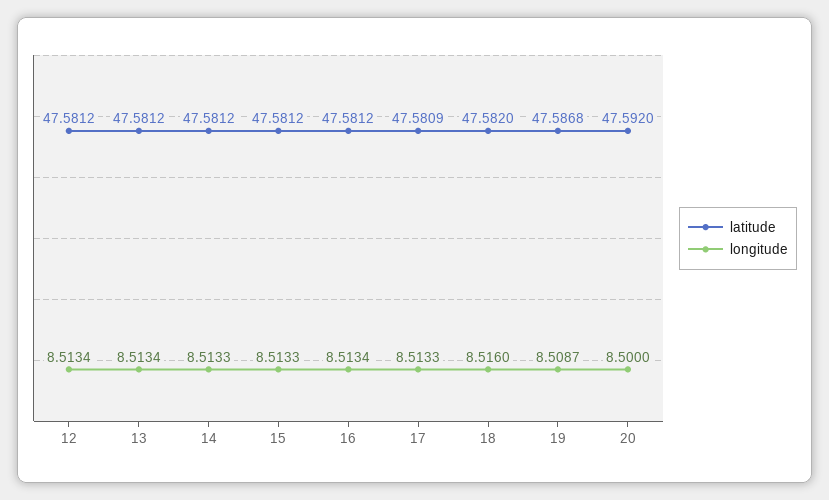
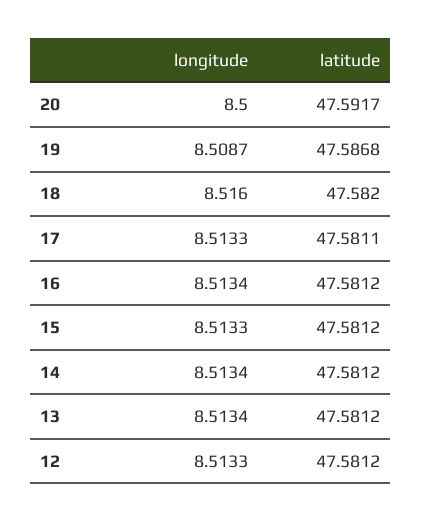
  {
    "latitude": {
      "12": 47.5812,
      "13": 47.5812,
      "14": 47.5812,
      "15": 47.5812,
      "16": 47.5812,
-     "17": 47.5809,
+     "17": 47.5811,
      "18": 47.582,
      "19": 47.5868,
-     "20": 47.592
+     "20": 47.5917
    },
    "longitude": {
-     "12": 8.5134,
+     "12": 8.5133,
      "13": 8.5134,
-     "14": 8.5133,
+     "14": 8.5134,
      "15": 8.5133,
      "16": 8.5134,
      "17": 8.5133,
      "18": 8.516,
      "19": 8.5087,
      "20": 8.5
    }
  }

